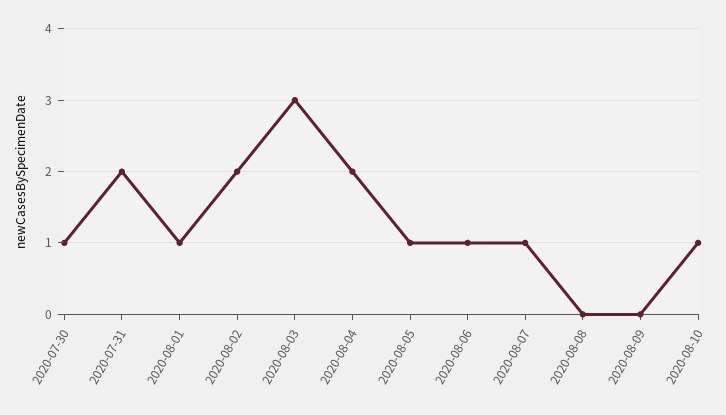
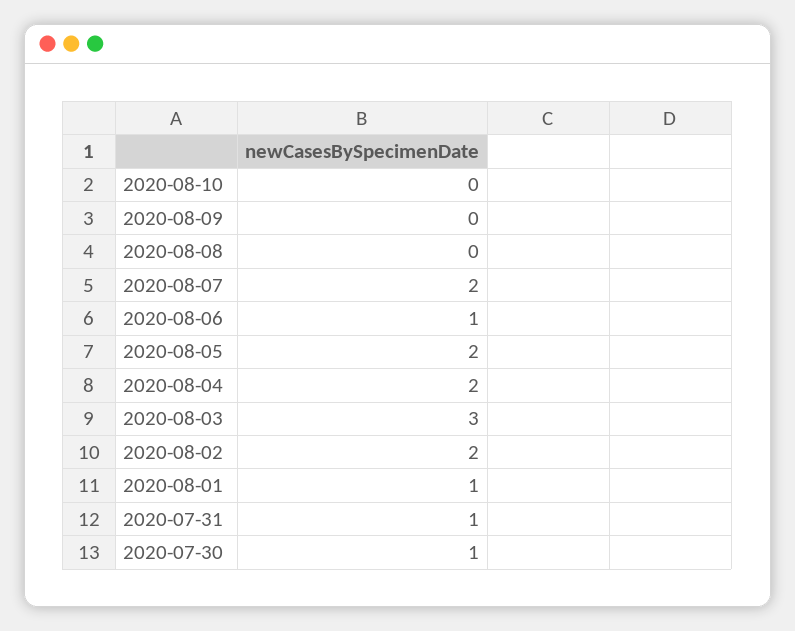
  {
    "2020-07-30": 1,
-   "2020-07-31": 2,
+   "2020-07-31": 1,
    "2020-08-01": 1,
    "2020-08-02": 2,
    "2020-08-03": 3,
    "2020-08-04": 2,
-   "2020-08-05": 1,
+   "2020-08-05": 2,
    "2020-08-06": 1,
-   "2020-08-07": 1,
+   "2020-08-07": 2,
    "2020-08-08": 0,
    "2020-08-09": 0,
-   "2020-08-10": 1
+   "2020-08-10": 0
  }

